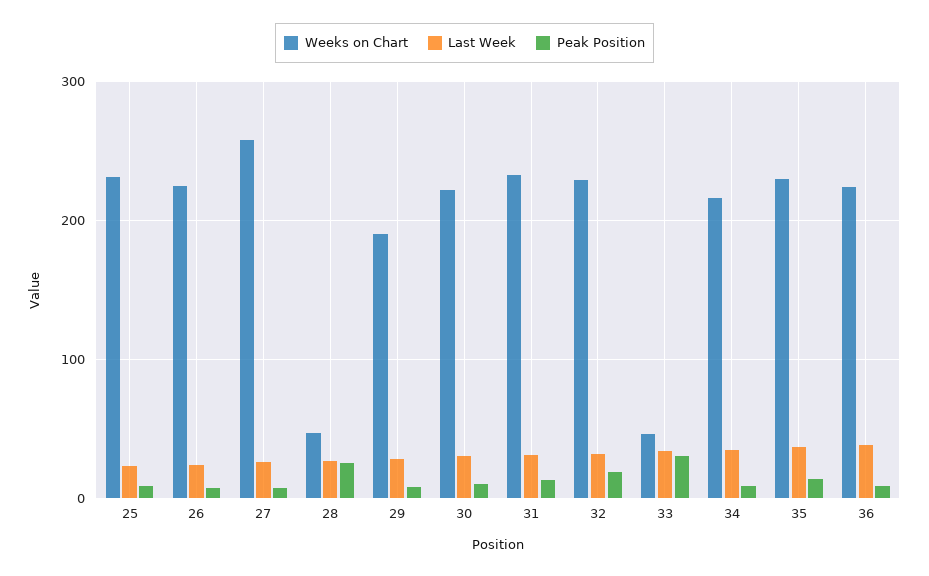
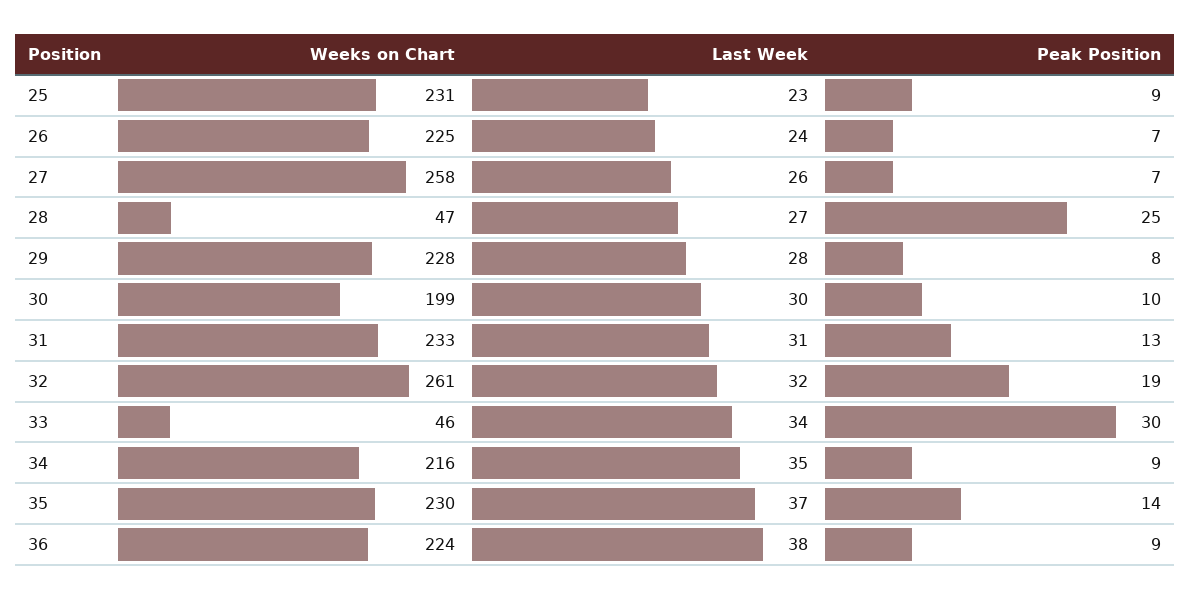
  {
    "Weeks on Chart": {
      "25": 231,
      "26": 225,
      "27": 258,
      "28": 47,
-     "29": 190,
+     "29": 228,
-     "30": 220,
+     "30": 199,
      "31": 233,
-     "32": 230,
+     "32": 261,
      "33": 46,
      "34": 216,
      "35": 230,
      "36": 224
    },
    "Last Week": {
      "25": 23,
      "26": 24,
      "27": 26,
      "28": 27,
      "29": 28,
      "30": 30,
      "31": 31,
      "32": 32,
      "33": 34,
      "34": 35,
      "35": 37,
      "36": 38
    },
    "Peak Position": {
      "25": 9,
      "26": 7,
      "27": 7,
      "28": 25,
      "29": 8,
      "30": 10,
      "31": 13,
      "32": 19,
      "33": 30,
      "34": 9,
      "35": 14,
      "36": 9
    }
  }

